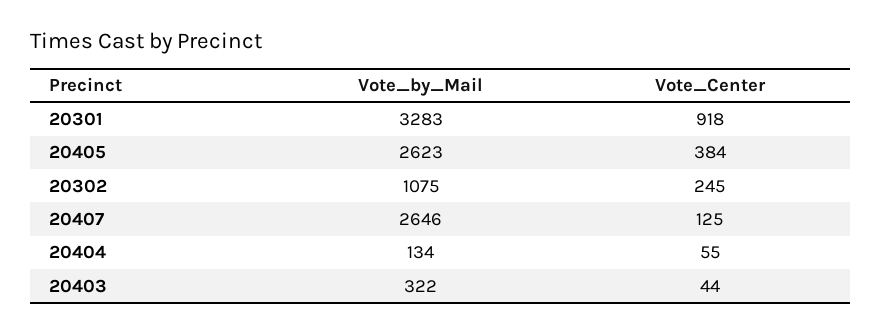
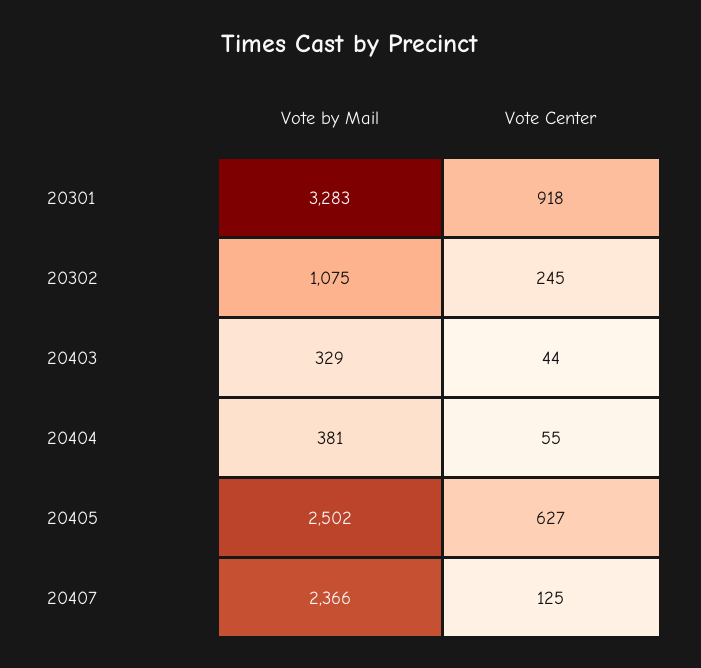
  {
    "Vote_by_Mail": {
      "20301": 3283,
-     "20405": 2623,
+     "20405": 2502,
      "20302": 1075,
-     "20407": 2646,
+     "20407": 2366,
-     "20404": 134,
+     "20404": 381,
-     "20403": 322
+     "20403": 329
    },
    "Vote_Center": {
      "20301": 918,
-     "20405": 384,
+     "20405": 627,
      "20302": 245,
      "20407": 125,
      "20404": 55,
      "20403": 44
    }
  }

